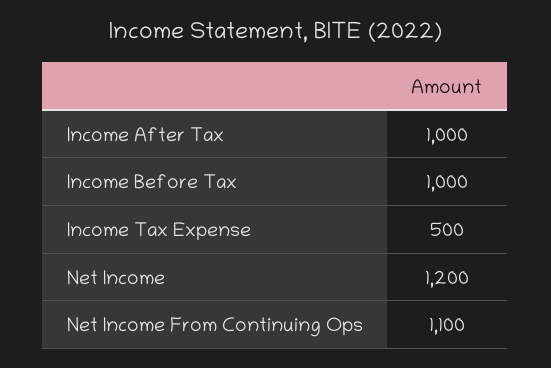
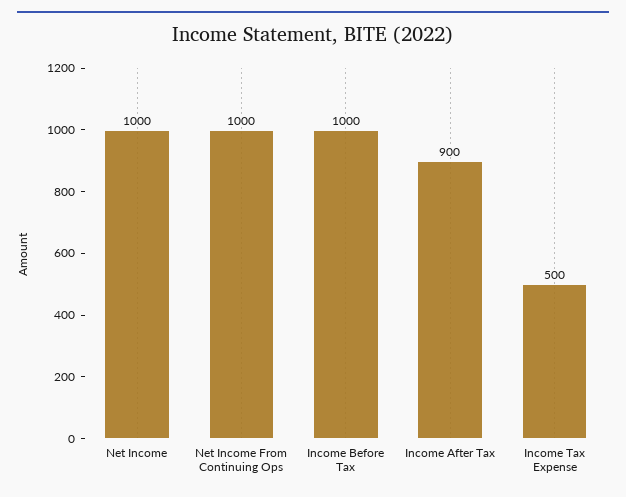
  {
-   "Income After Tax": 1000,
+   "Income After Tax": 900,
    "Income Before Tax": 1000,
    "Income Tax Expense": 500,
-   "Net Income": 1200,
+   "Net Income": 1000,
-   "Net Income From Continuing Ops": 1100
+   "Net Income From Continuing Ops": 1000
  }

